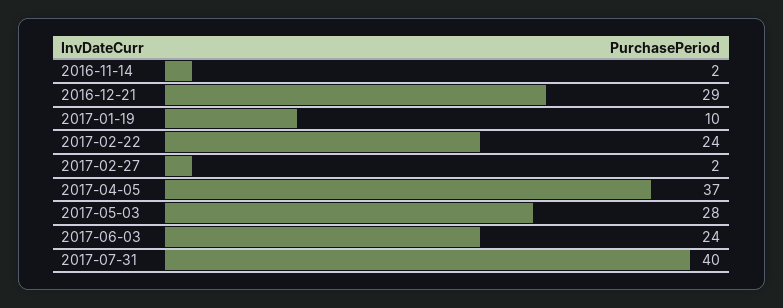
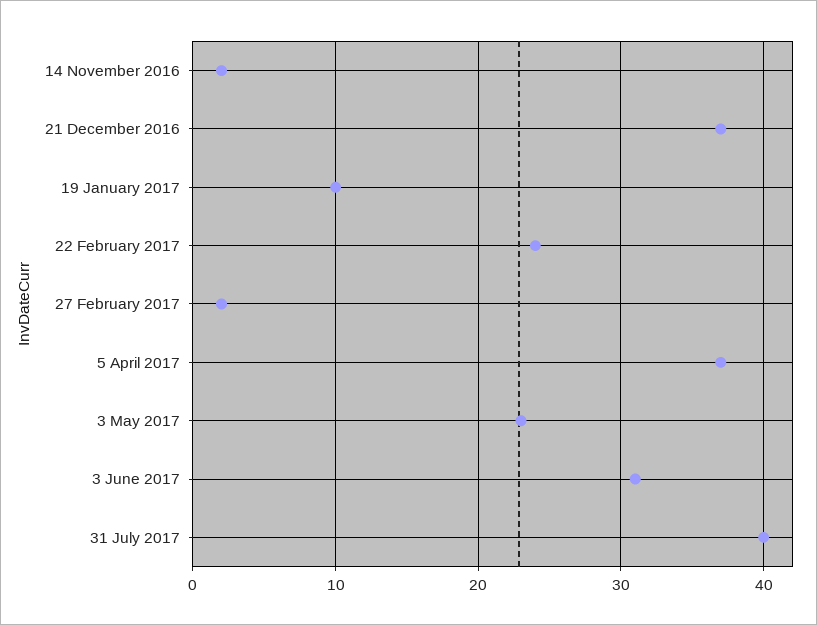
  {
    "2016-11-14": 2,
-   "2016-12-21": 29,
+   "2016-12-21": 37,
    "2017-01-19": 10,
    "2017-02-22": 24,
    "2017-02-27": 2,
    "2017-04-05": 37,
-   "2017-05-03": 28,
+   "2017-05-03": 23,
-   "2017-06-03": 24,
+   "2017-06-03": 31,
    "2017-07-31": 40
  }

